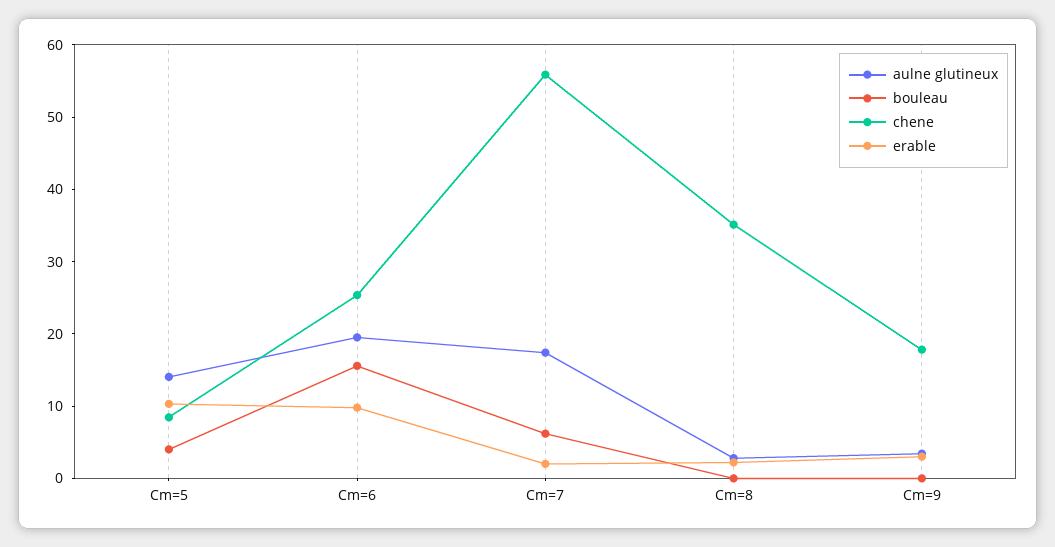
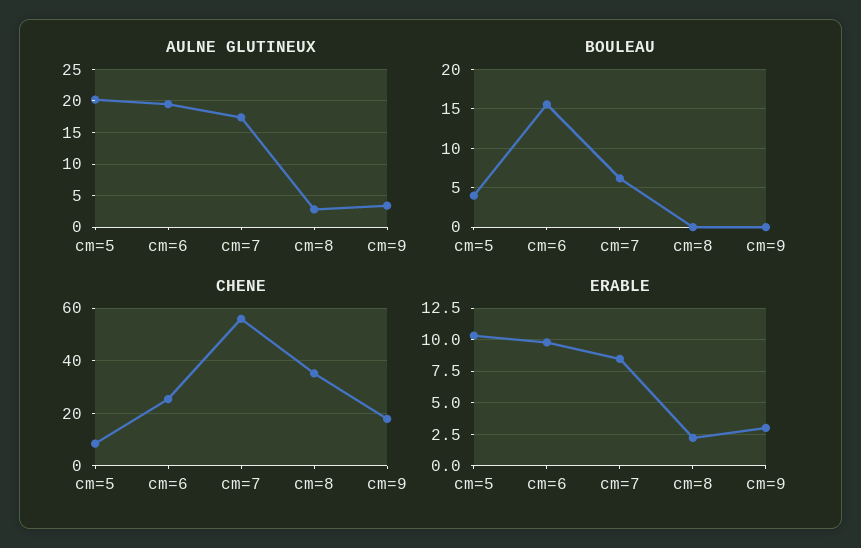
  {
    "aulne glutineux": {
-     "Cm=5": 14,
+     "Cm=5": 20,
      "Cm=6": 20,
      "Cm=7": 17,
      "Cm=8": 3,
      "Cm=9": 3
    },
    "bouleau": {
      "Cm=5": 4,
      "Cm=6": 16,
      "Cm=7": 6,
      "Cm=8": 0,
      "Cm=9": 0
    },
    "chene": {
      "Cm=5": 8,
      "Cm=6": 26,
      "Cm=7": 56,
      "Cm=8": 36,
      "Cm=9": 18
    },
    "erable": {
      "Cm=5": 10.5,
      "Cm=6": 10,
-     "Cm=7": 2,
+     "Cm=7": 8.5,
      "Cm=8": 2,
      "Cm=9": 3
    }
  }

